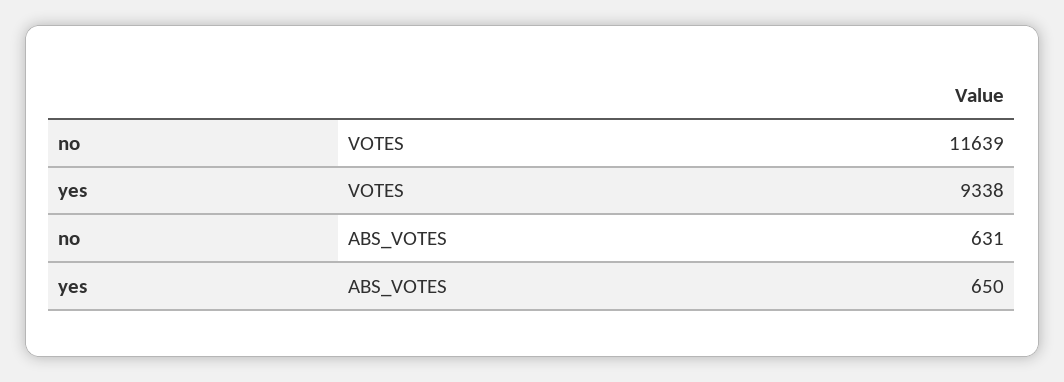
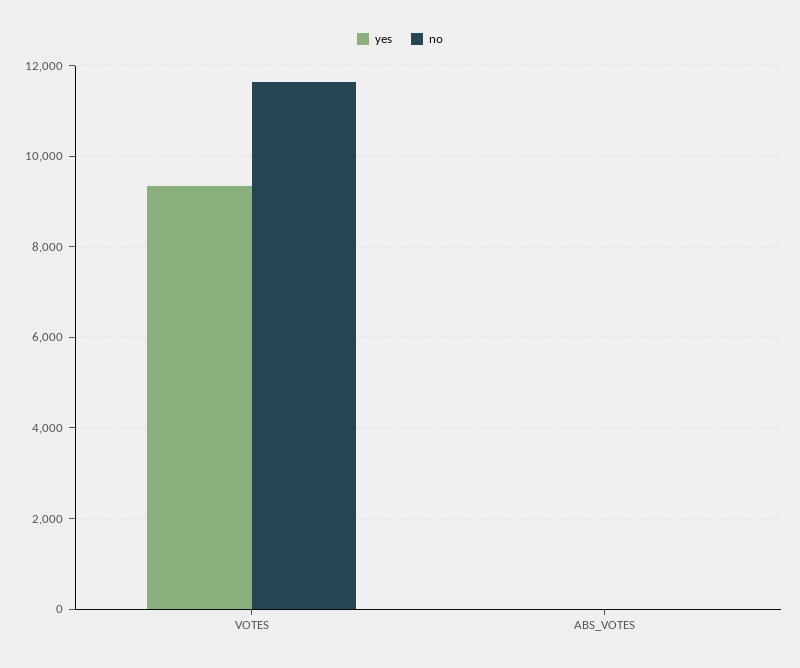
  {
    "no": {
      "VOTES": 11639,
-     "ABS_VOTES": 631
+     "ABS_VOTES": 0
    },
    "yes": {
      "VOTES": 9338,
-     "ABS_VOTES": 650
+     "ABS_VOTES": 0
    }
  }

